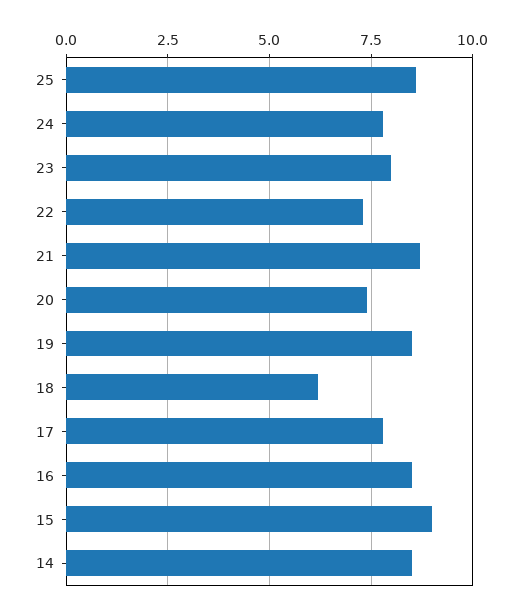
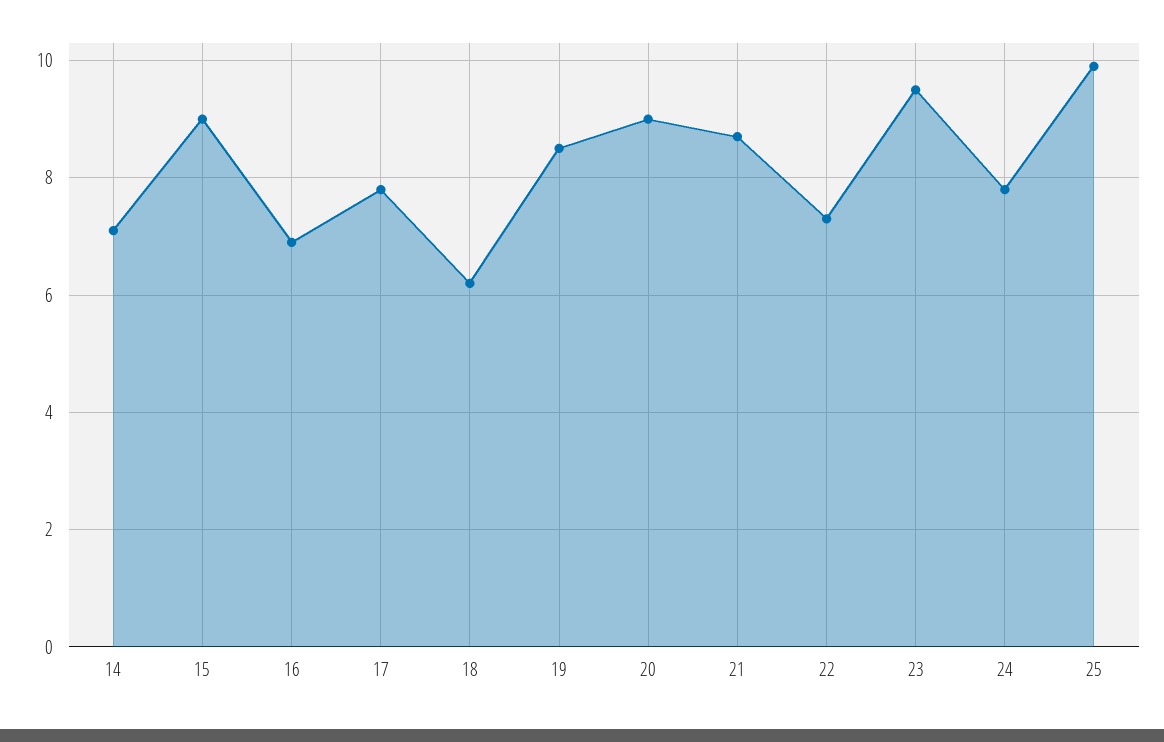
  {
-   "25": 8.5,
+   "25": 10,
    "24": 8,
-   "23": 8,
+   "23": 9.5,
    "22": 7.5,
    "21": 8.5,
-   "20": 7.5,
+   "20": 9,
    "19": 8.5,
    "18": 6,
    "17": 8,
-   "16": 8.5,
+   "16": 7,
    "15": 9,
-   "14": 8.5
+   "14": 7
  }

